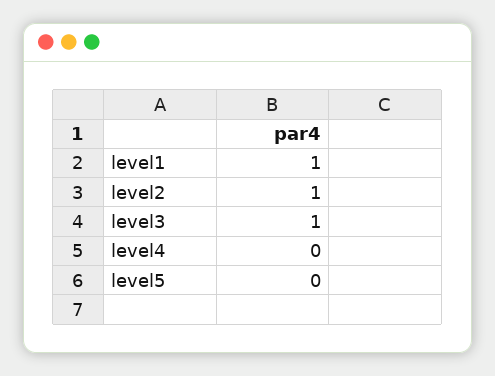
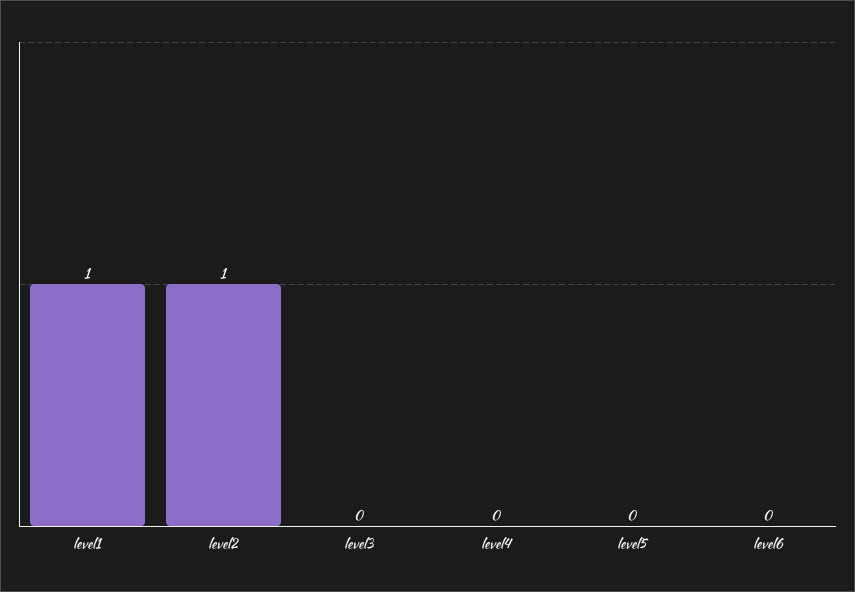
  {
    "level1": 1,
    "level2": 1,
-   "level3": 1,
+   "level3": 0,
    "level4": 0,
-   "level5": 0
+   "level5": 0,
+   "level6": 0
  }

